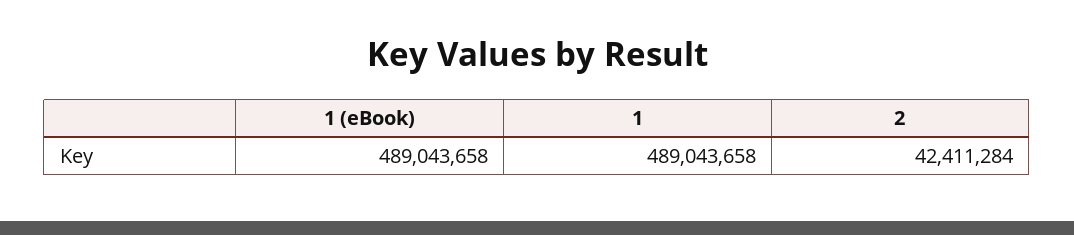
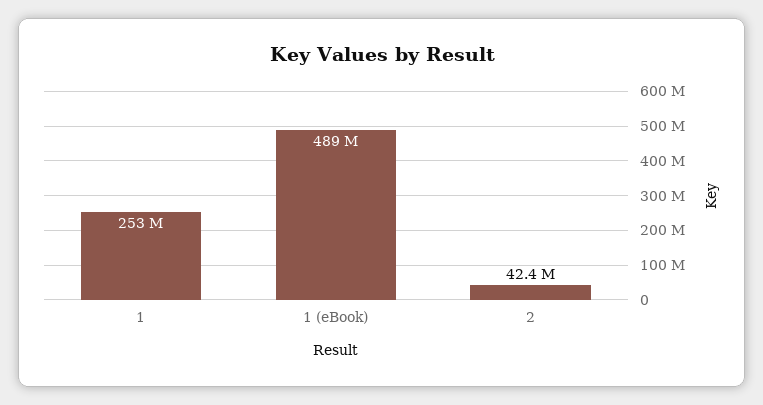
  {
    "1 (eBook)": 489043658,
-   "1": 489043658,
+   "1": 253000000,
    "2": 42411284
  }

